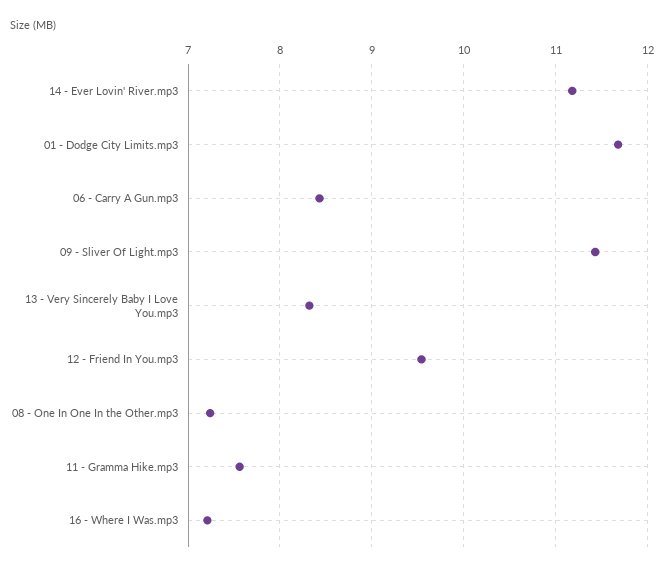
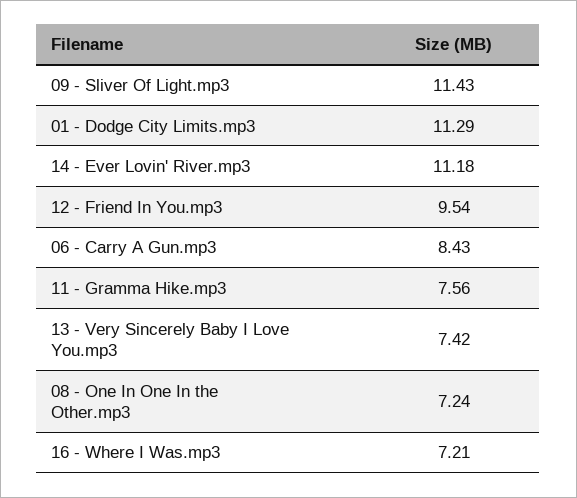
  {
    "14 - Ever Lovin' River.mp3": 11.18,
-   "01 - Dodge City Limits.mp3": 11.7,
+   "01 - Dodge City Limits.mp3": 11.29,
    "06 - Carry A Gun.mp3": 8.43,
    "09 - Sliver Of Light.mp3": 11.43,
-   "13 - Very Sincerely Baby I Love You.mp3": 8.3,
+   "13 - Very Sincerely Baby I Love You.mp3": 7.42,
    "12 - Friend In You.mp3": 9.54,
    "08 - One In One In the Other.mp3": 7.24,
    "11 - Gramma Hike.mp3": 7.56,
    "16 - Where I Was.mp3": 7.21
  }

